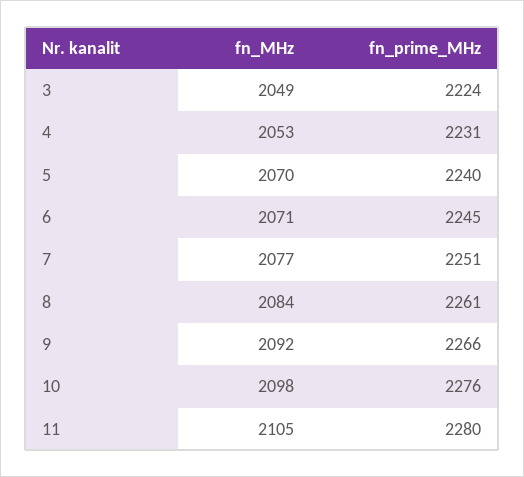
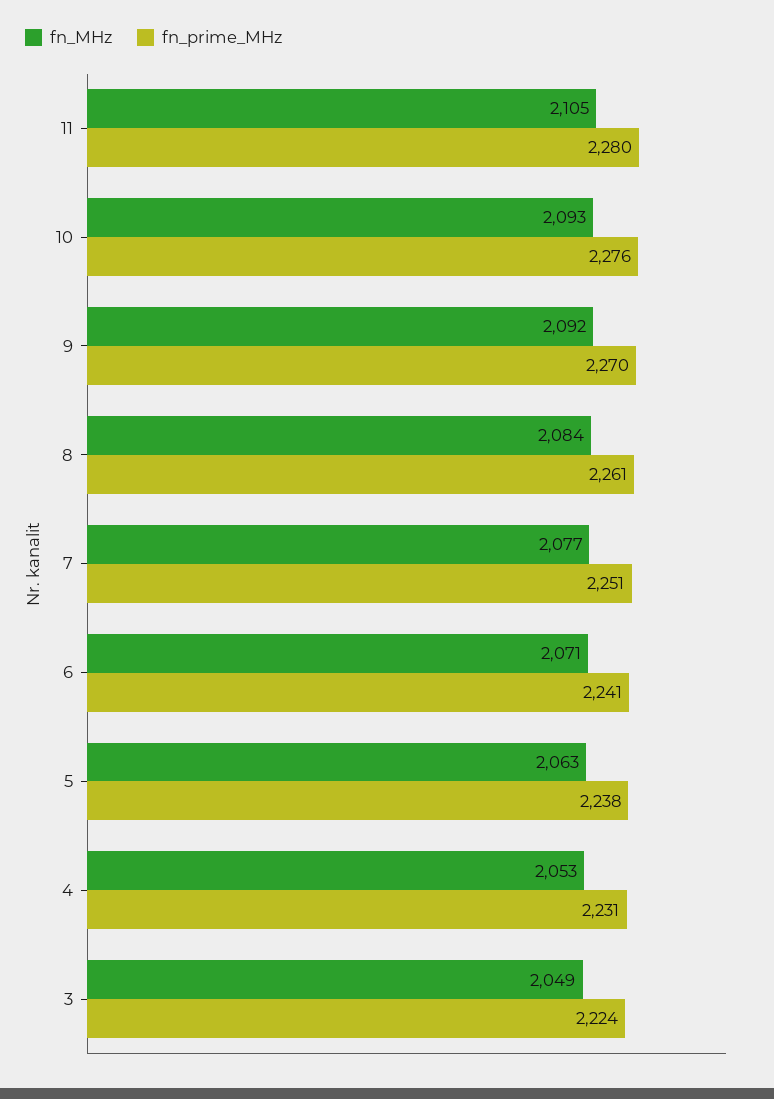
  {
    "fn_MHz": {
      "3": 2049,
      "4": 2053,
-     "5": 2070,
+     "5": 2063,
      "6": 2071,
      "7": 2077,
      "8": 2084,
      "9": 2092,
-     "10": 2098,
+     "10": 2093,
      "11": 2105
    },
    "fn_prime_MHz": {
      "3": 2224,
      "4": 2231,
-     "5": 2240,
+     "5": 2238,
-     "6": 2245,
+     "6": 2241,
      "7": 2251,
      "8": 2261,
-     "9": 2266,
+     "9": 2270,
      "10": 2276,
      "11": 2280
    }
  }

